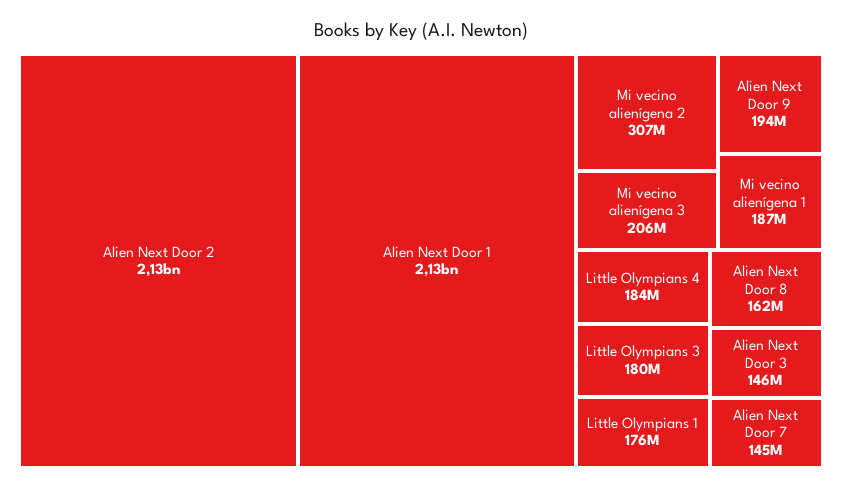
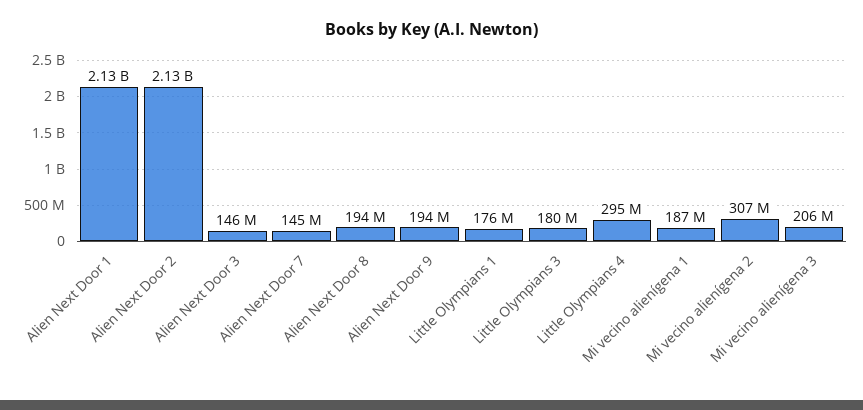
  {
    "Alien Next Door 2": 2130000000,
    "Alien Next Door 1": 2130000000,
    "Mi vecino alienígena 2": 307000000,
    "Mi vecino alienígena 3": 206000000,
    "Alien Next Door 9": 194000000,
    "Mi vecino alienígena 1": 187000000,
-   "Little Olympians 4": 184000000,
+   "Little Olympians 4": 295000000,
    "Little Olympians 3": 180000000,
    "Little Olympians 1": 176000000,
-   "Alien Next Door 8": 162000000,
+   "Alien Next Door 8": 194000000,
    "Alien Next Door 3": 146000000,
    "Alien Next Door 7": 145000000
  }

